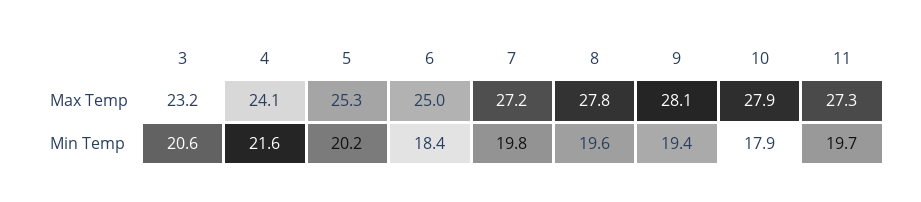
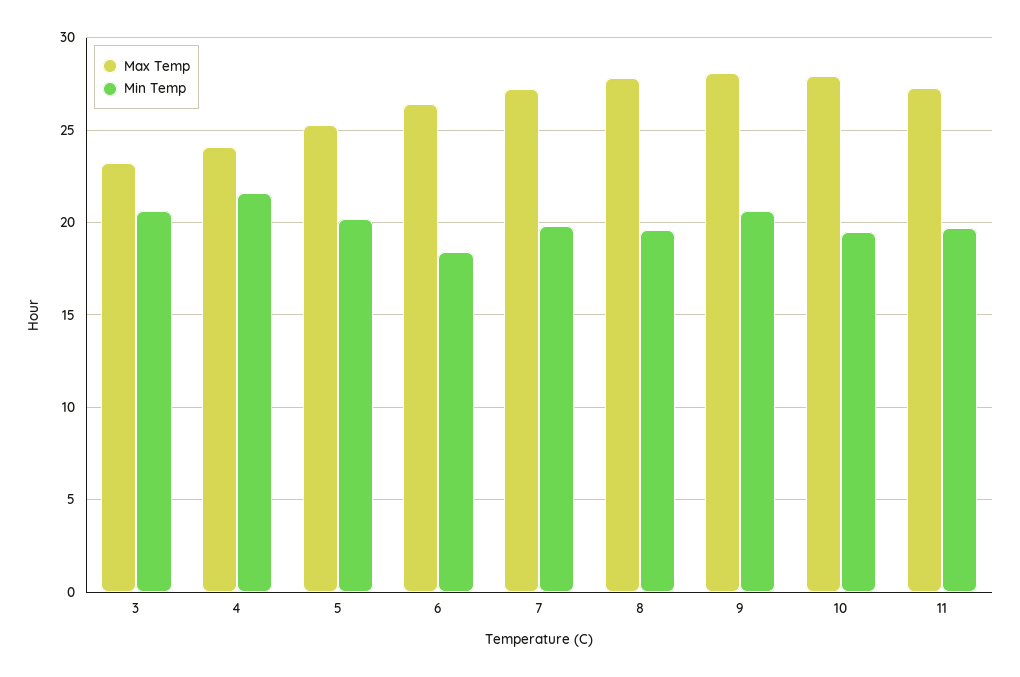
  {
    "Max Temp": {
      "3": 23.2,
      "4": 24.1,
      "5": 25.3,
-     "6": 25,
+     "6": 26.5,
      "7": 27.2,
      "8": 27.8,
      "9": 28.1,
      "10": 27.9,
      "11": 27.3
    },
    "Min Temp": {
      "3": 20.6,
      "4": 21.6,
      "5": 20.2,
      "6": 18.4,
      "7": 19.8,
      "8": 19.6,
-     "9": 19.4,
+     "9": 20.5,
-     "10": 17.9,
+     "10": 19.5,
      "11": 19.7
    }
  }

